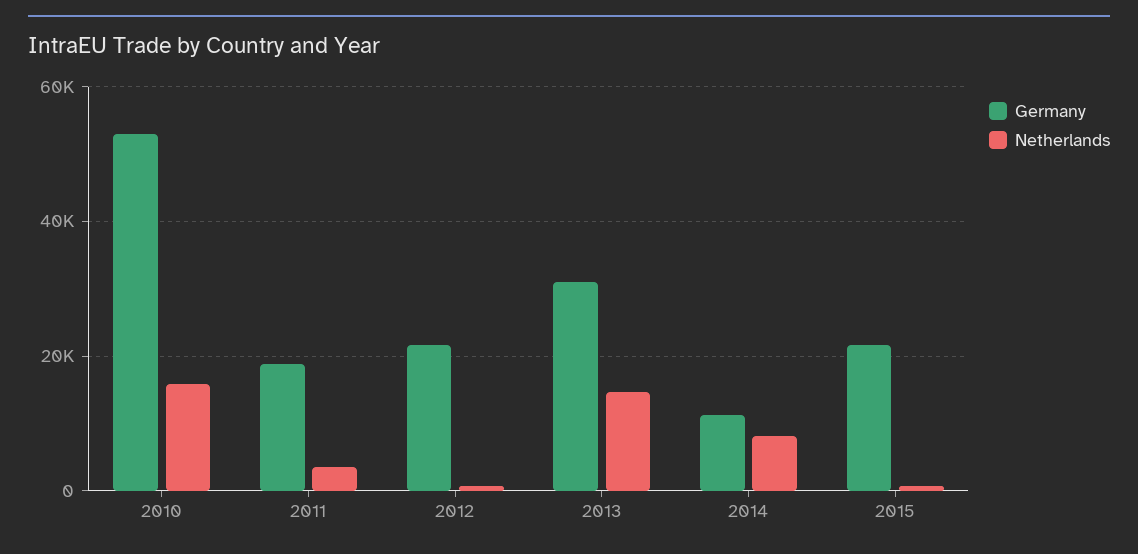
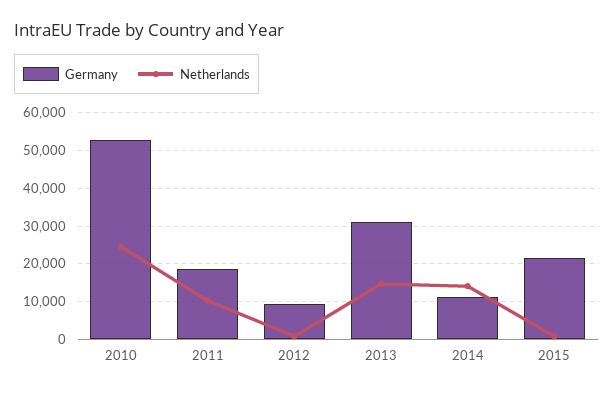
  {
    "Germany": {
      "2010": 52000,
      "2011": 18000,
-     "2012": 22000,
+     "2012": 10000,
      "2013": 32000,
      "2014": 12000,
      "2015": 22000
    },
    "Netherlands": {
-     "2010": 16000,
+     "2010": 24000,
-     "2011": 4000,
+     "2011": 10000,
      "2012": 0,
      "2013": 14000,
-     "2014": 8000,
+     "2014": 14000,
      "2015": 0
    }
  }

